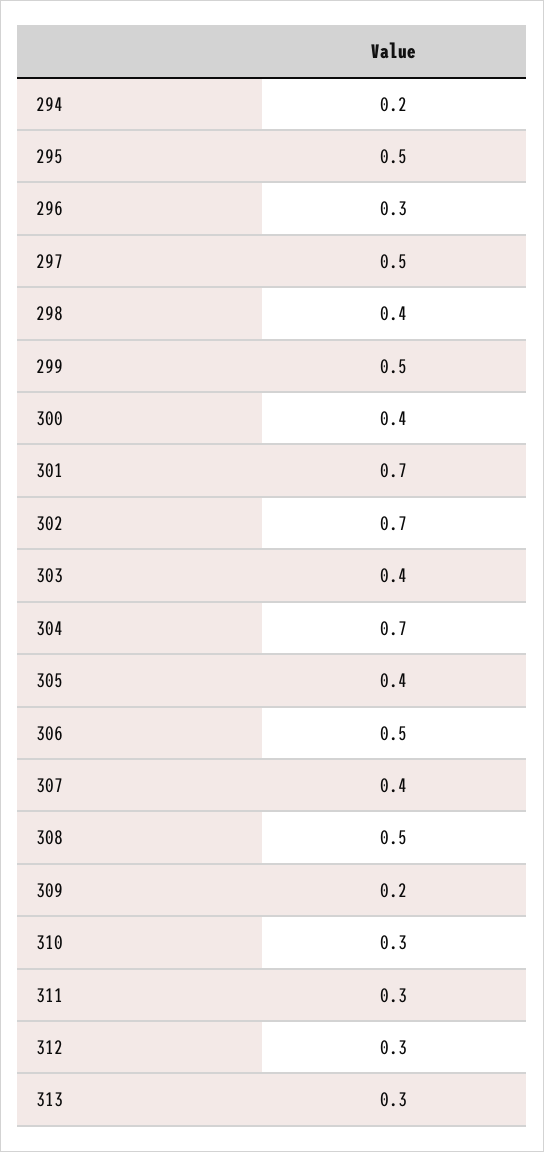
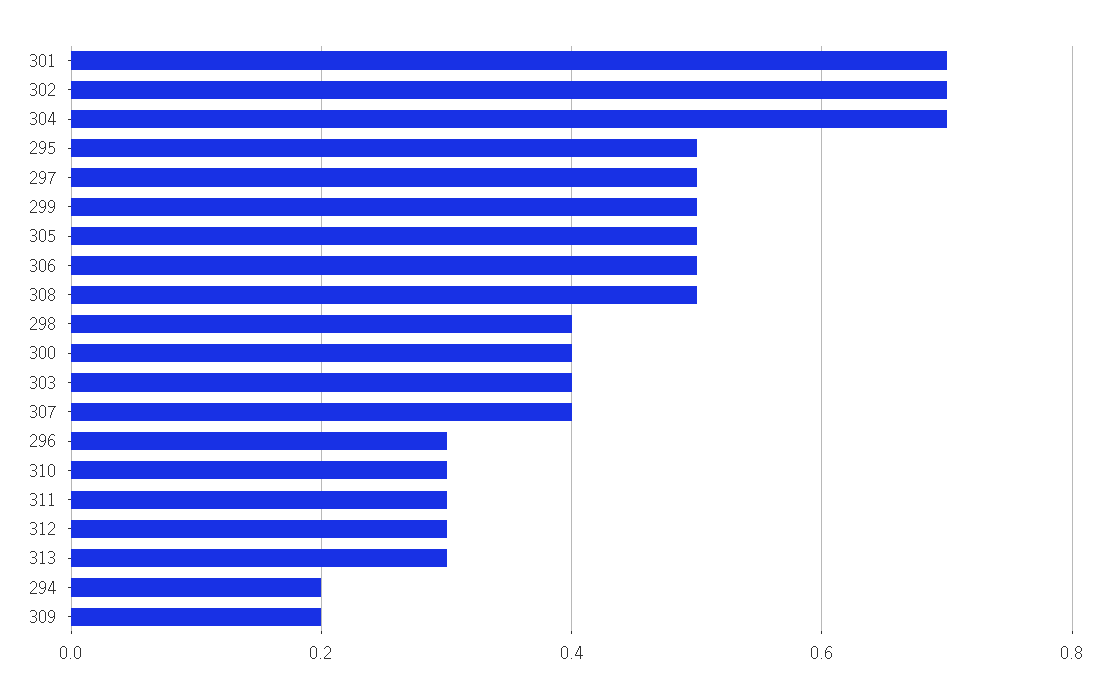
  {
    "294": 0.2,
    "295": 0.5,
    "296": 0.3,
    "297": 0.5,
    "298": 0.4,
    "299": 0.5,
    "300": 0.4,
    "301": 0.7,
    "302": 0.7,
    "303": 0.4,
    "304": 0.7,
-   "305": 0.4,
+   "305": 0.5,
    "306": 0.5,
    "307": 0.4,
    "308": 0.5,
    "309": 0.2,
    "310": 0.3,
    "311": 0.3,
    "312": 0.3,
    "313": 0.3
  }

